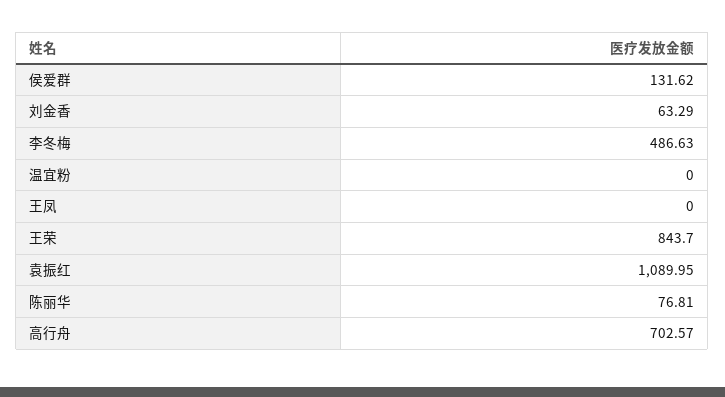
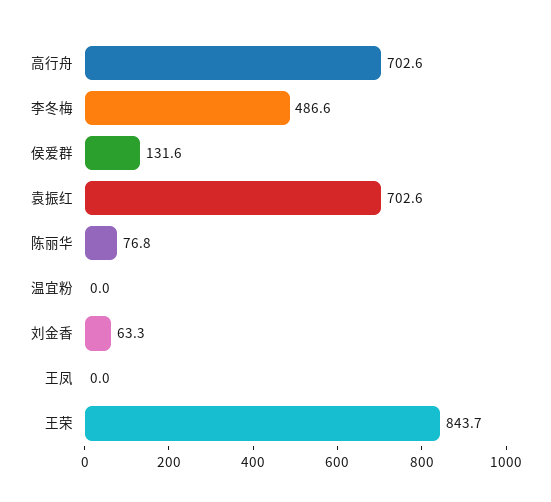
  {
    "侯爱群": 131.62,
    "刘金香": 63.29,
    "李冬梅": 486.63,
    "温宜粉": 0,
    "王凤": 0,
    "王荣": 843.7,
-   "袁振红": 1089.95,
+   "袁振红": 702.6,
    "陈丽华": 76.81,
    "高行舟": 702.57
  }

